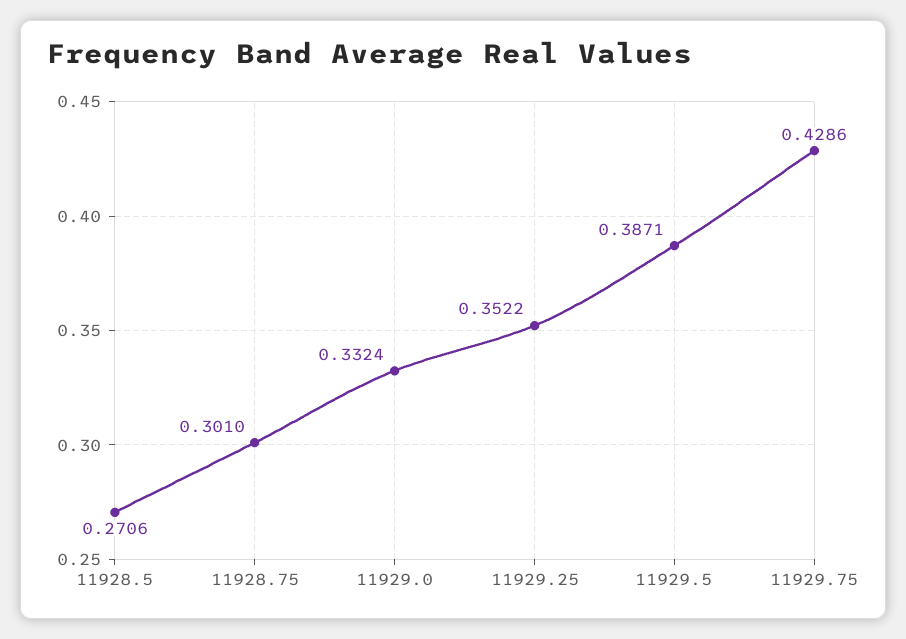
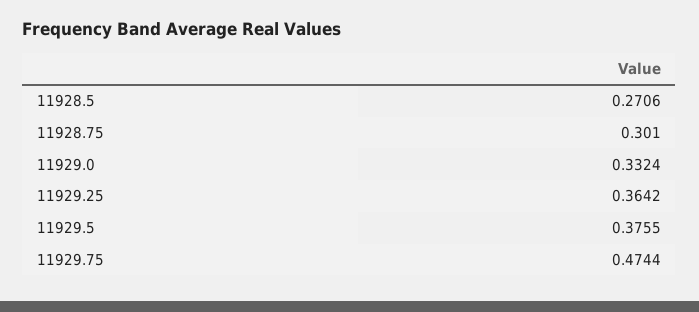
  {
    "11928.5": 0.2706,
    "11928.75": 0.301,
    "11929.0": 0.3324,
-   "11929.25": 0.3522,
+   "11929.25": 0.3642,
-   "11929.5": 0.3871,
+   "11929.5": 0.3755,
-   "11929.75": 0.4286
+   "11929.75": 0.4744
  }

